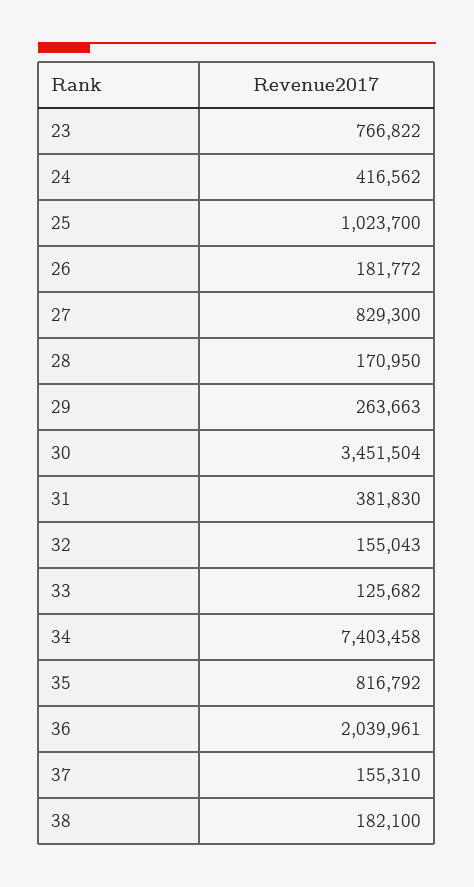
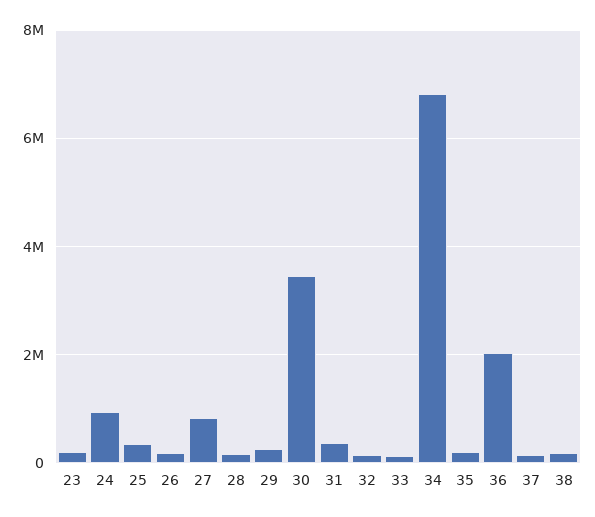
  {
-   "23": 766822,
+   "23": 200000,
-   "24": 416562,
+   "24": 1000000,
-   "25": 1023700,
+   "25": 400000,
    "26": 181772,
    "27": 829300,
    "28": 170950,
    "29": 263663,
    "30": 3451504,
    "31": 381830,
    "32": 155043,
    "33": 125682,
-   "34": 7403458,
+   "34": 6800000,
-   "35": 816792,
+   "35": 200000,
    "36": 2039961,
    "37": 155310,
    "38": 182100
  }

